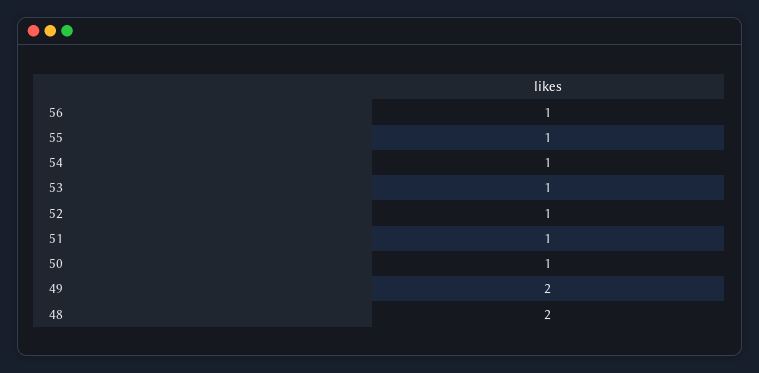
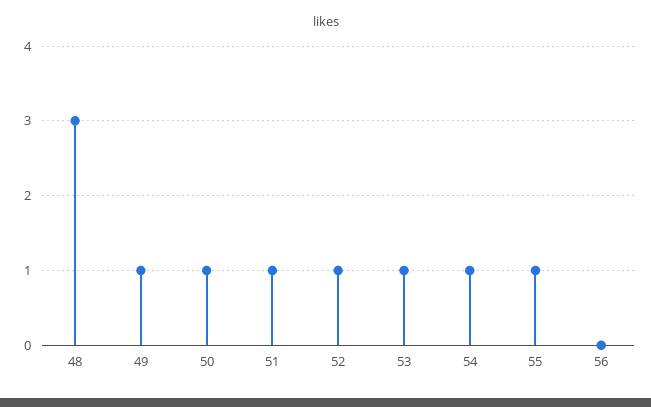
  {
-   "56": 1,
+   "56": 0,
    "55": 1,
    "54": 1,
    "53": 1,
    "52": 1,
    "51": 1,
    "50": 1,
-   "49": 2,
+   "49": 1,
-   "48": 2
+   "48": 3
  }

